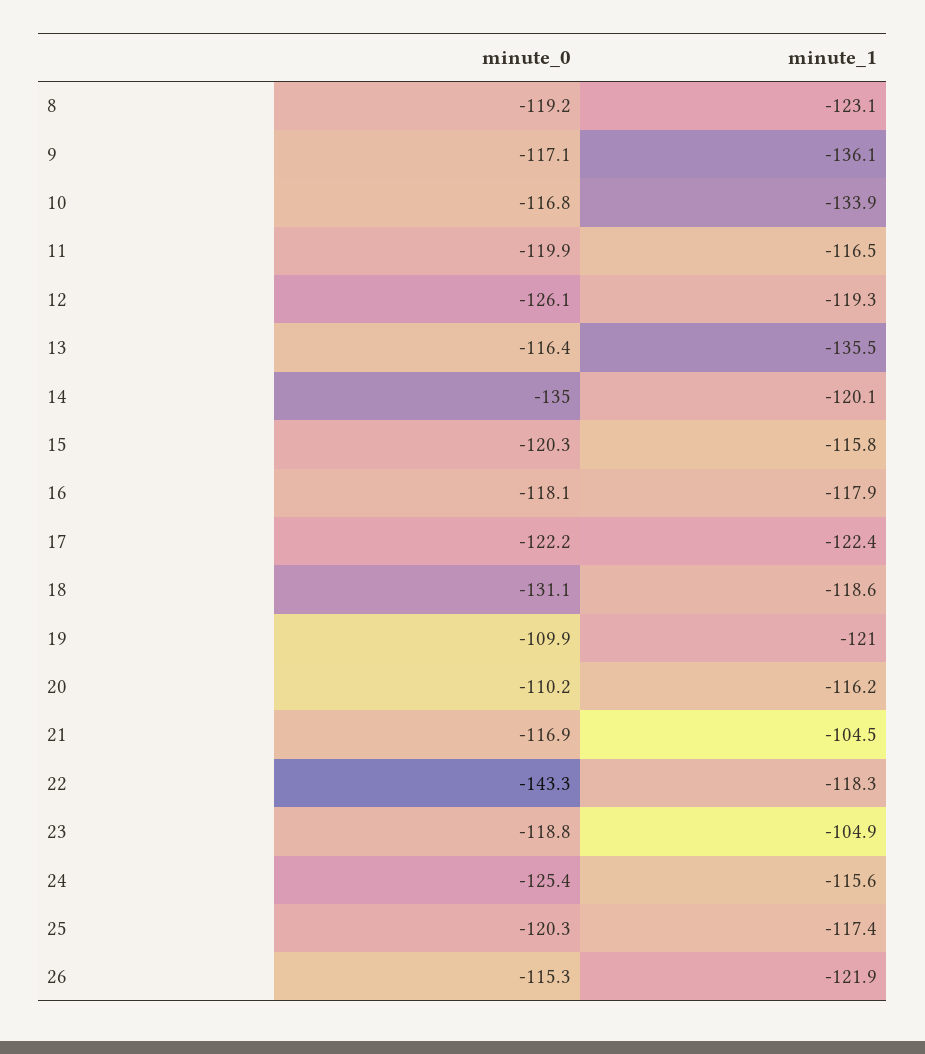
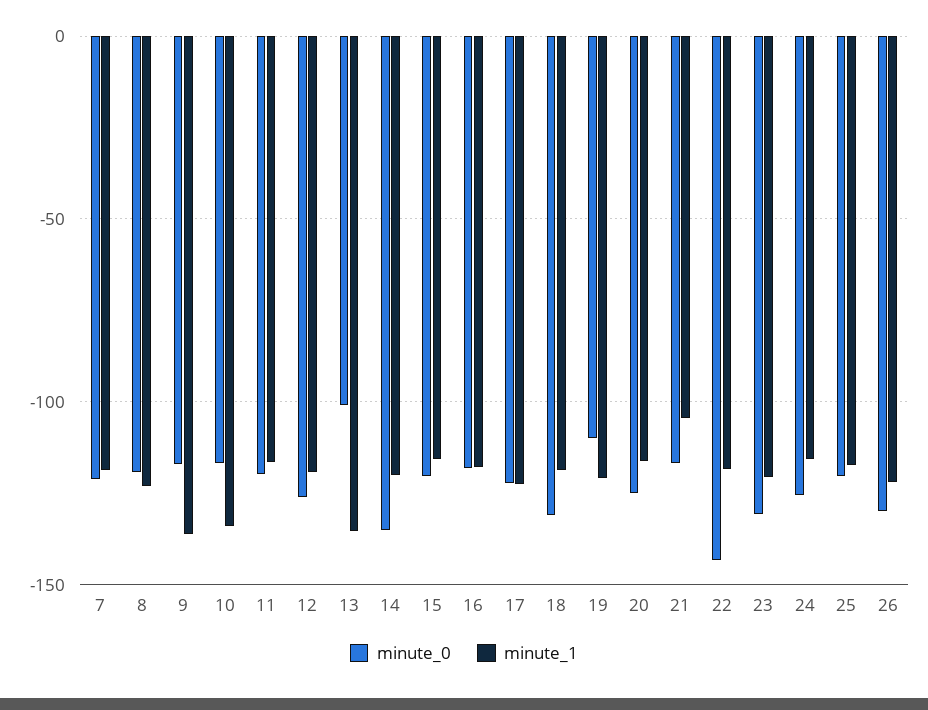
  {
    "minute_0": {
      "8": -119.2,
      "9": -117.1,
      "10": -116.8,
      "11": -119.9,
      "12": -126.1,
-     "13": -116.4,
+     "13": -100,
      "14": -135,
      "15": -120.3,
      "16": -118.1,
      "17": -122.2,
      "18": -131.1,
      "19": -109.9,
-     "20": -110.2,
+     "20": -125,
      "21": -116.9,
      "22": -143.3,
-     "23": -118.8,
+     "23": -130,
      "24": -125.4,
      "25": -120.3,
-     "26": -115.3
+     "26": -130,
+     "7": -120
    },
    "minute_1": {
      "8": -123.1,
      "9": -136.1,
      "10": -133.9,
      "11": -116.5,
      "12": -119.3,
      "13": -135.5,
      "14": -120.1,
      "15": -115.8,
      "16": -117.9,
      "17": -122.4,
      "18": -118.6,
      "19": -121,
      "20": -116.2,
      "21": -104.5,
      "22": -118.3,
-     "23": -104.9,
+     "23": -120,
      "24": -115.6,
      "25": -117.4,
-     "26": -121.9
+     "26": -121.9,
+     "7": -120
    }
  }

